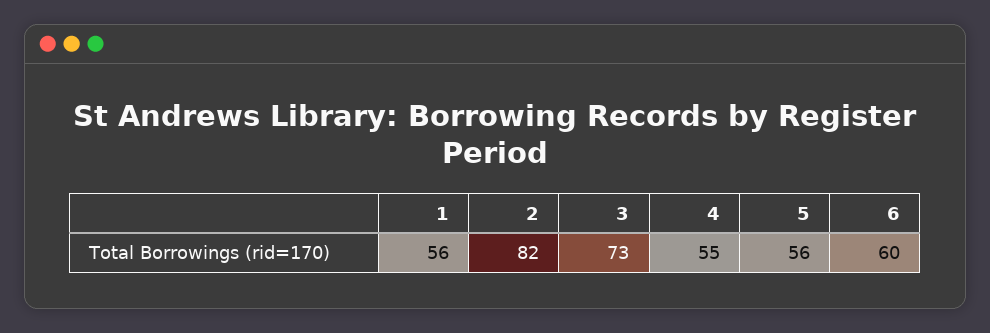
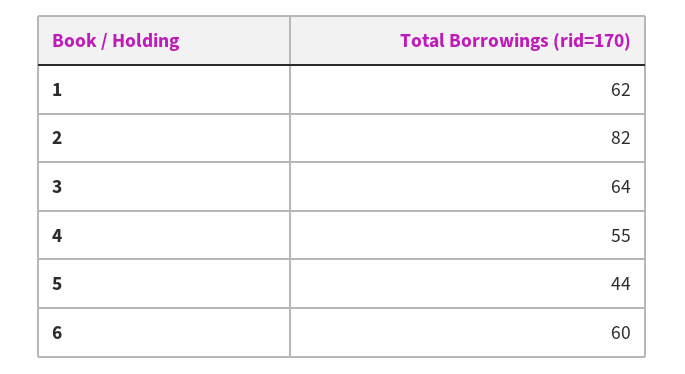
  {
-   "1": 56,
+   "1": 62,
    "2": 82,
-   "3": 73,
+   "3": 64,
    "4": 55,
-   "5": 56,
+   "5": 44,
    "6": 60
  }

